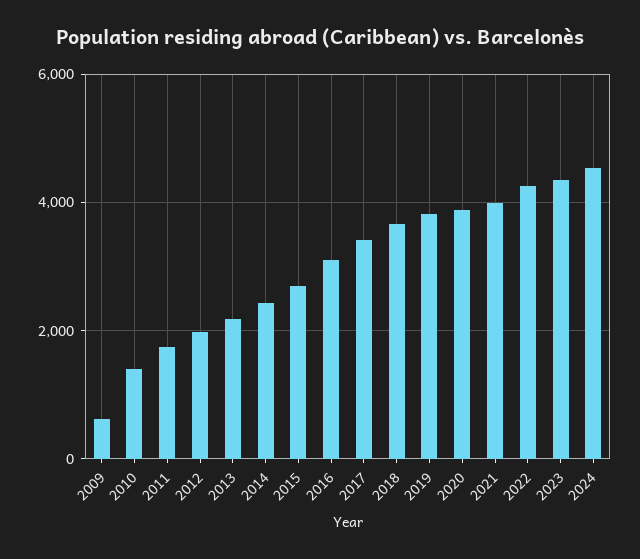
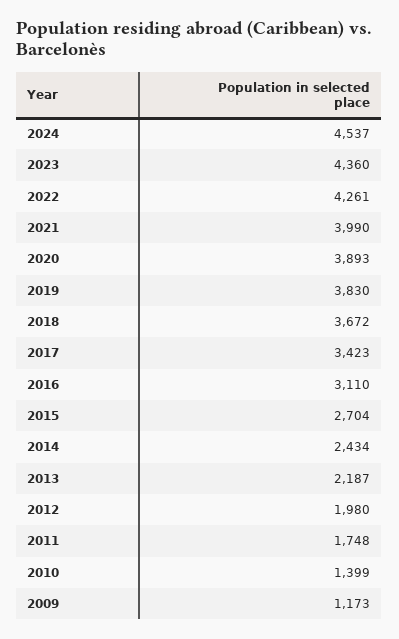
  {
-   "2009": 600,
+   "2009": 1173,
    "2010": 1399,
    "2011": 1748,
    "2012": 1980,
    "2013": 2187,
    "2014": 2434,
    "2015": 2704,
    "2016": 3110,
    "2017": 3423,
    "2018": 3672,
    "2019": 3830,
    "2020": 3893,
    "2021": 3990,
    "2022": 4261,
    "2023": 4360,
    "2024": 4537
  }

